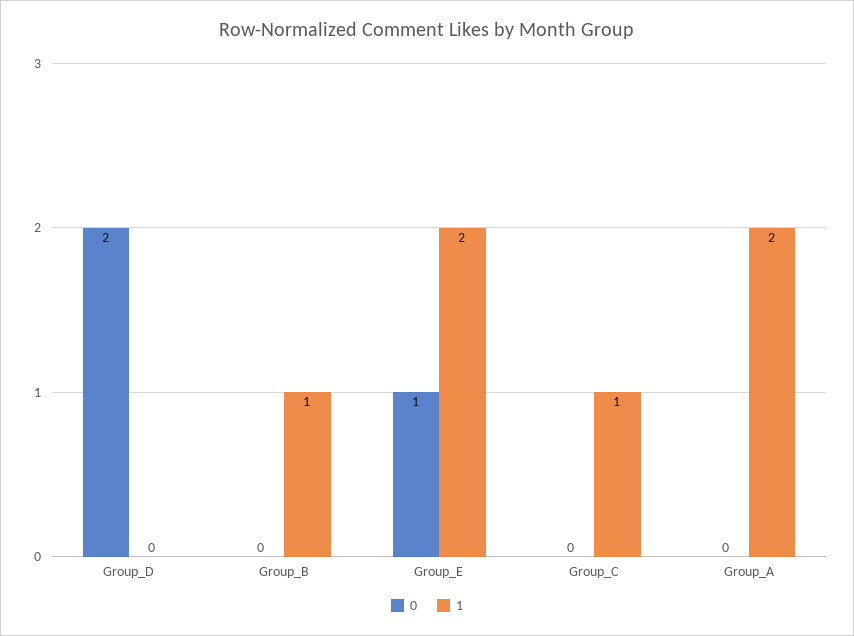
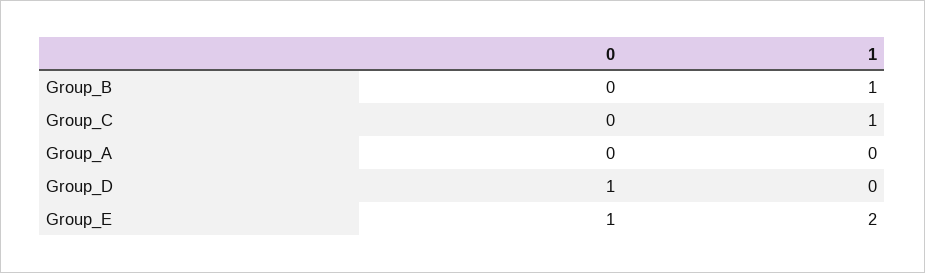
  {
    "0": {
-     "Group_D": 2,
+     "Group_D": 1,
      "Group_B": 0,
      "Group_E": 1,
      "Group_C": 0,
      "Group_A": 0
    },
    "1": {
      "Group_D": 0,
      "Group_B": 1,
      "Group_E": 2,
      "Group_C": 1,
-     "Group_A": 2
+     "Group_A": 0
    }
  }

